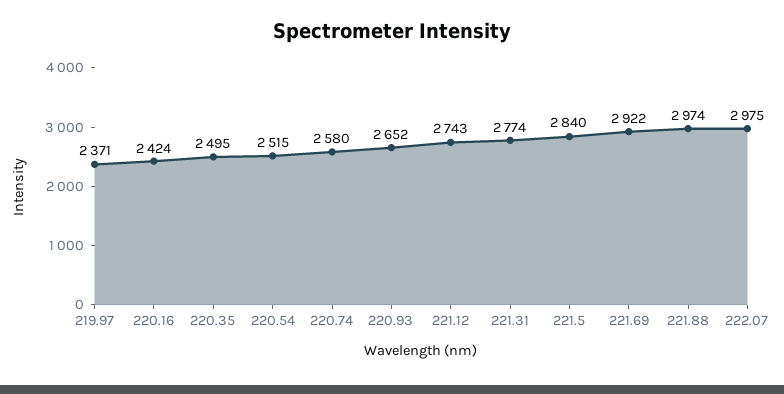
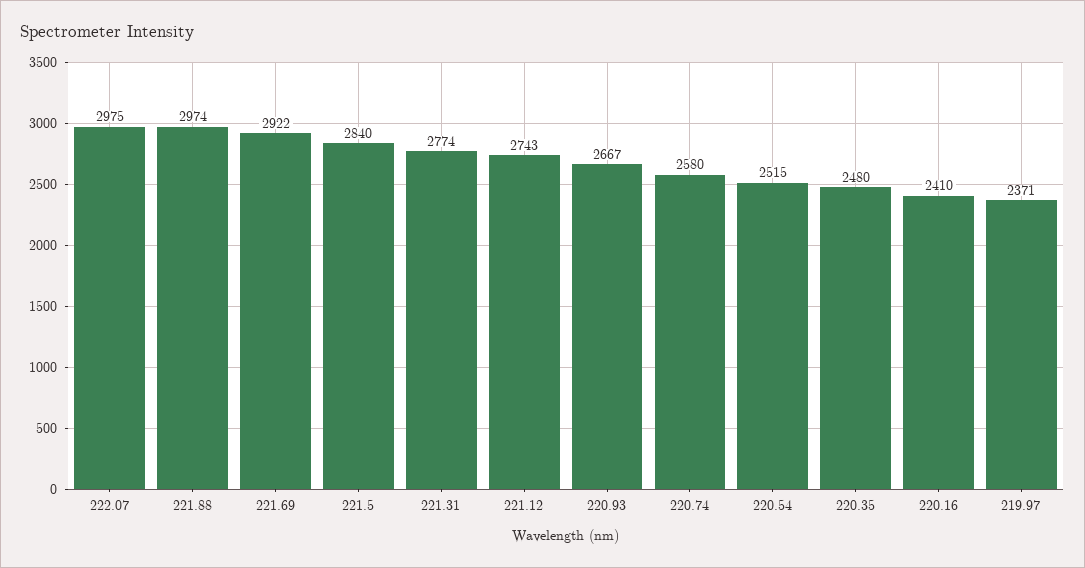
  {
    "219.97": 2371,
-   "220.16": 2424,
+   "220.16": 2410,
-   "220.35": 2495,
+   "220.35": 2480,
    "220.54": 2515,
    "220.74": 2580,
-   "220.93": 2652,
+   "220.93": 2667,
    "221.12": 2743,
    "221.31": 2774,
    "221.5": 2840,
    "221.69": 2922,
    "221.88": 2974,
    "222.07": 2975
  }

